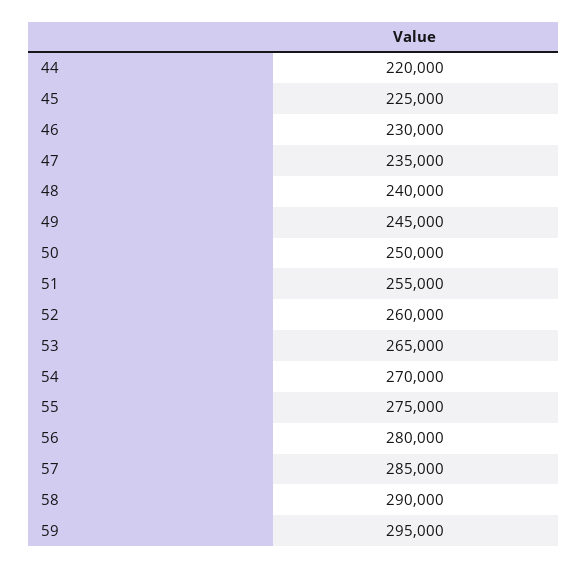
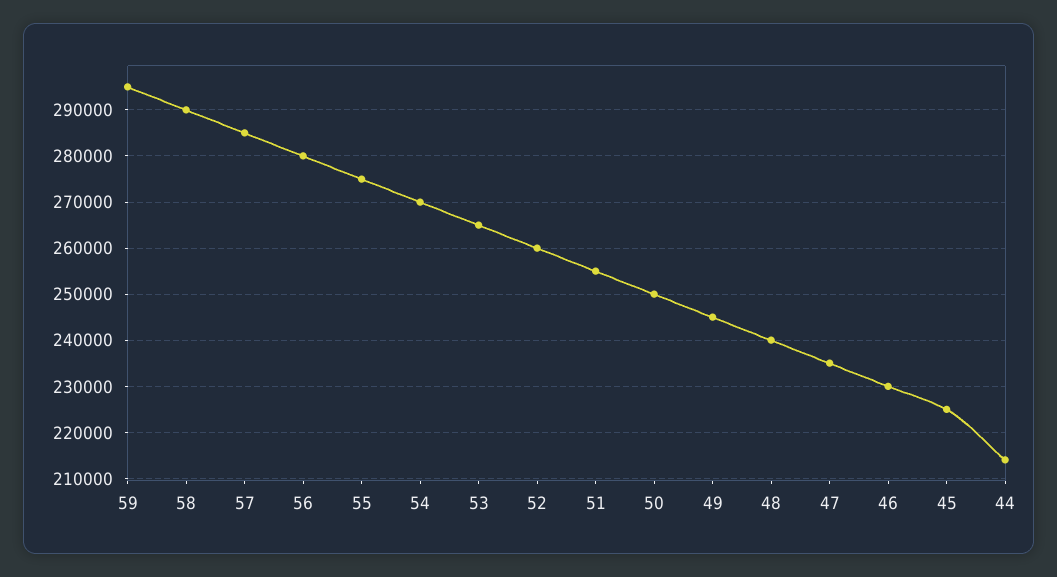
  {
-   "44": 220000,
+   "44": 214000,
    "45": 225000,
    "46": 230000,
    "47": 235000,
    "48": 240000,
    "49": 245000,
    "50": 250000,
    "51": 255000,
    "52": 260000,
    "53": 265000,
    "54": 270000,
    "55": 275000,
    "56": 280000,
    "57": 285000,
    "58": 290000,
    "59": 295000
  }

